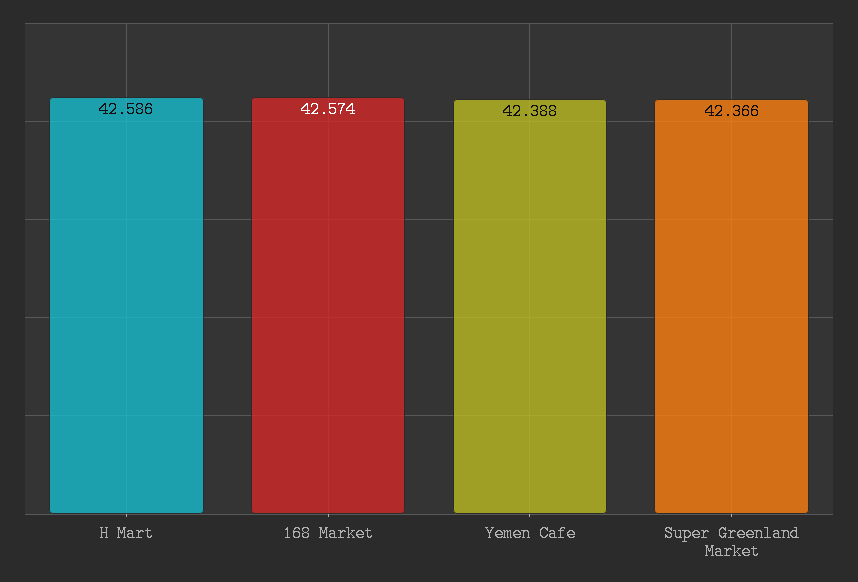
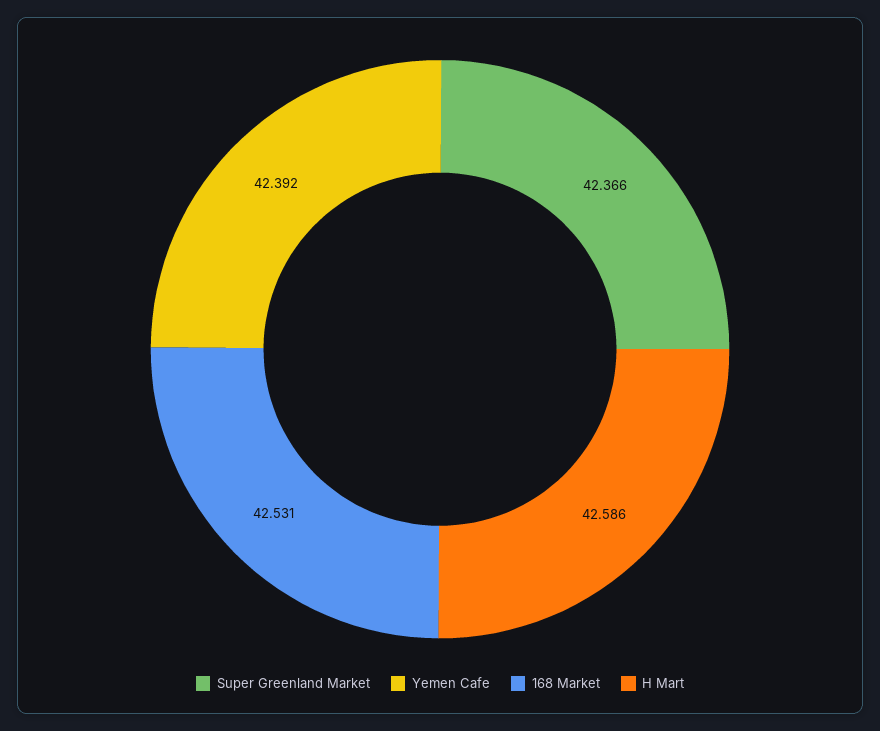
  {
    "H Mart": 42.586,
-   "168 Market": 42.574,
+   "168 Market": 42.531,
-   "Yemen Cafe": 42.388,
+   "Yemen Cafe": 42.392,
    "Super Greenland Market": 42.366
  }

